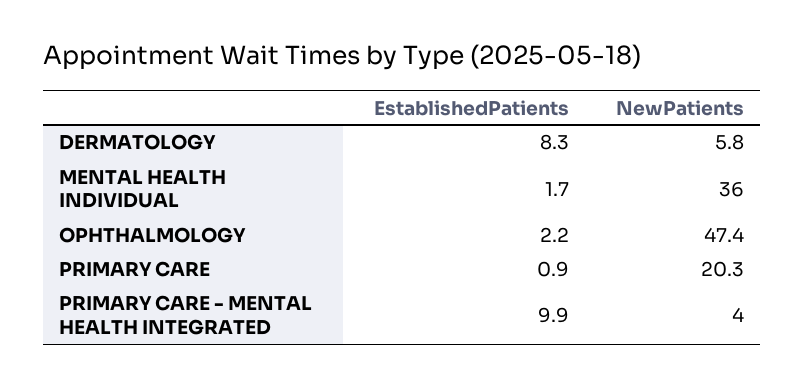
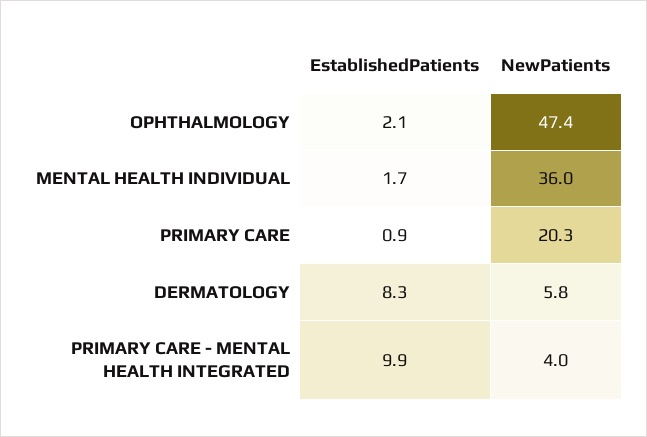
  {
    "EstablishedPatients": {
      "DERMATOLOGY": 8.3,
      "MENTAL HEALTH INDIVIDUAL": 1.7,
-     "OPHTHALMOLOGY": 2.2,
+     "OPHTHALMOLOGY": 2.1,
      "PRIMARY CARE": 0.9,
      "PRIMARY CARE - MENTAL HEALTH INTEGRATED": 9.9
    },
    "NewPatients": {
      "DERMATOLOGY": 5.8,
      "MENTAL HEALTH INDIVIDUAL": 36,
      "OPHTHALMOLOGY": 47.4,
      "PRIMARY CARE": 20.3,
      "PRIMARY CARE - MENTAL HEALTH INTEGRATED": 4
    }
  }

